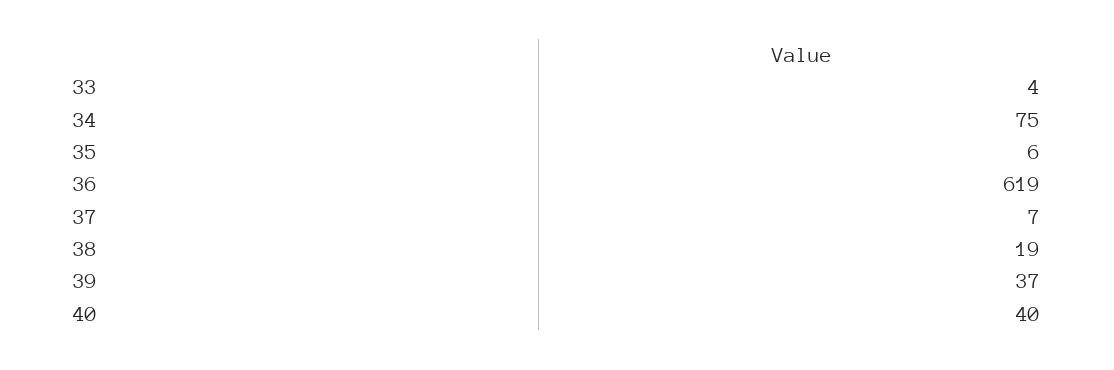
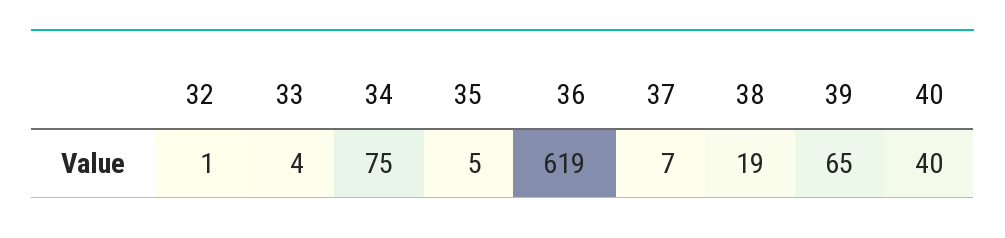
  {
    "33": 4,
    "34": 75,
-   "35": 6,
+   "35": 5,
    "36": 619,
    "37": 7,
    "38": 19,
-   "39": 37,
+   "39": 65,
-   "40": 40
+   "40": 40,
+   "32": 1
  }

